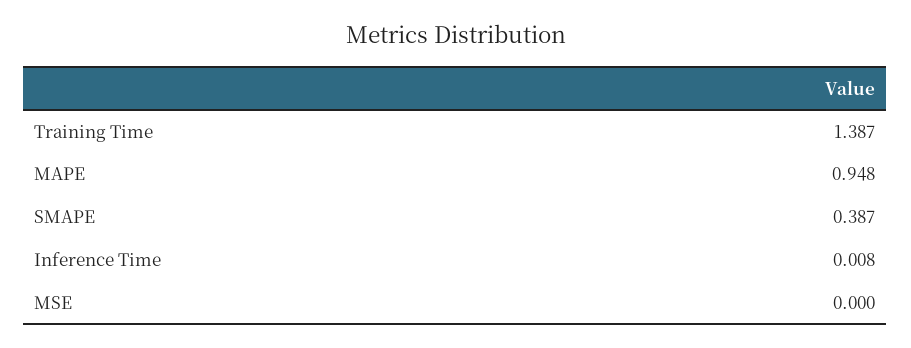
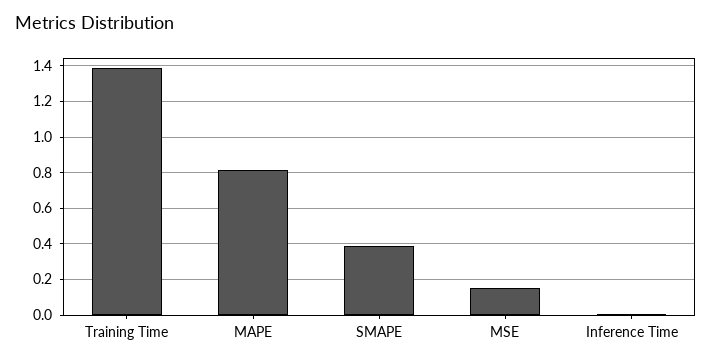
  {
    "Training Time": 1.387,
-   "MAPE": 0.948,
+   "MAPE": 0.8,
    "SMAPE": 0.387,
    "Inference Time": 0.008,
-   "MSE": 0
+   "MSE": 0.15
  }

